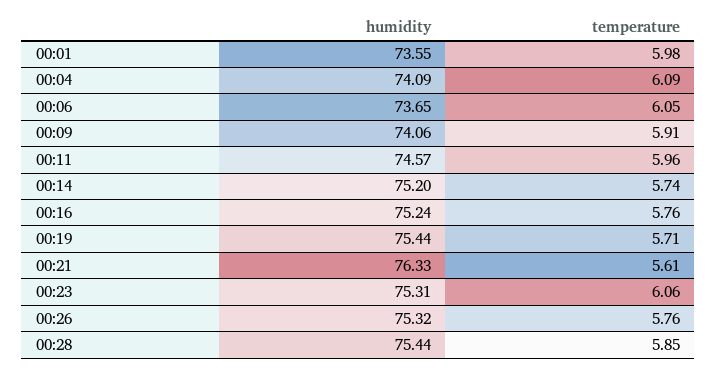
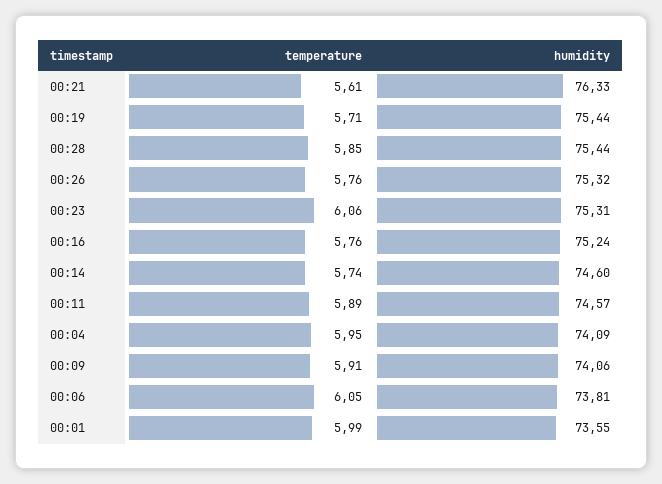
  {
    "humidity": {
      "00:01": 73.55,
      "00:04": 74.09,
-     "00:06": 73.65,
+     "00:06": 73.81,
      "00:09": 74.06,
      "00:11": 74.57,
-     "00:14": 75.2,
+     "00:14": 74.6,
      "00:16": 75.24,
      "00:19": 75.44,
      "00:21": 76.33,
      "00:23": 75.31,
      "00:26": 75.32,
      "00:28": 75.44
    },
    "temperature": {
-     "00:01": 5.98,
+     "00:01": 5.99,
-     "00:04": 6.09,
+     "00:04": 5.95,
      "00:06": 6.05,
      "00:09": 5.91,
-     "00:11": 5.96,
+     "00:11": 5.89,
      "00:14": 5.74,
      "00:16": 5.76,
      "00:19": 5.71,
      "00:21": 5.61,
      "00:23": 6.06,
      "00:26": 5.76,
      "00:28": 5.85
    }
  }

